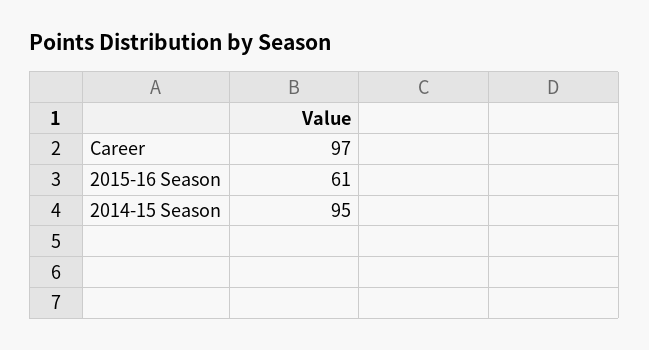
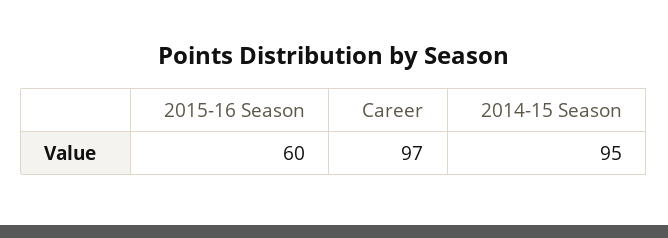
  {
    "Career": 97,
-   "2015-16 Season": 61,
+   "2015-16 Season": 60,
    "2014-15 Season": 95
  }

